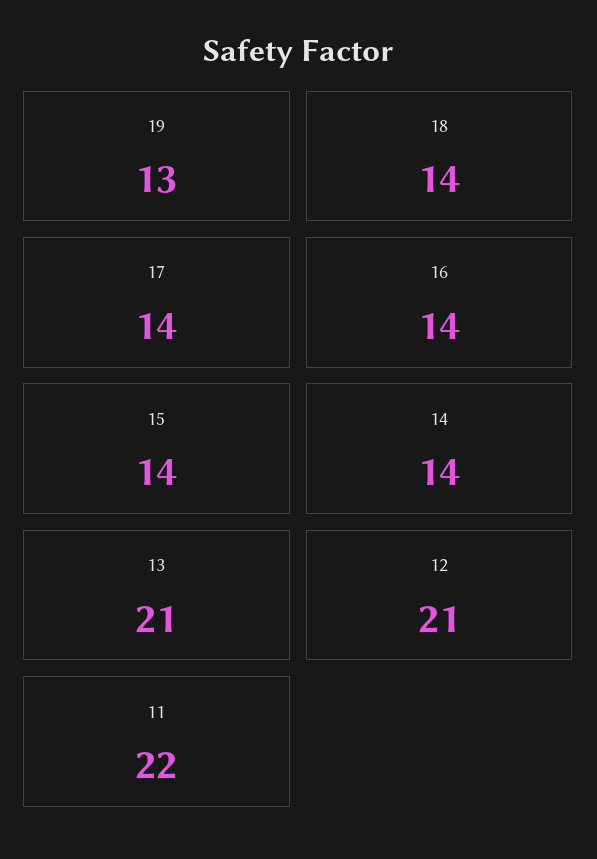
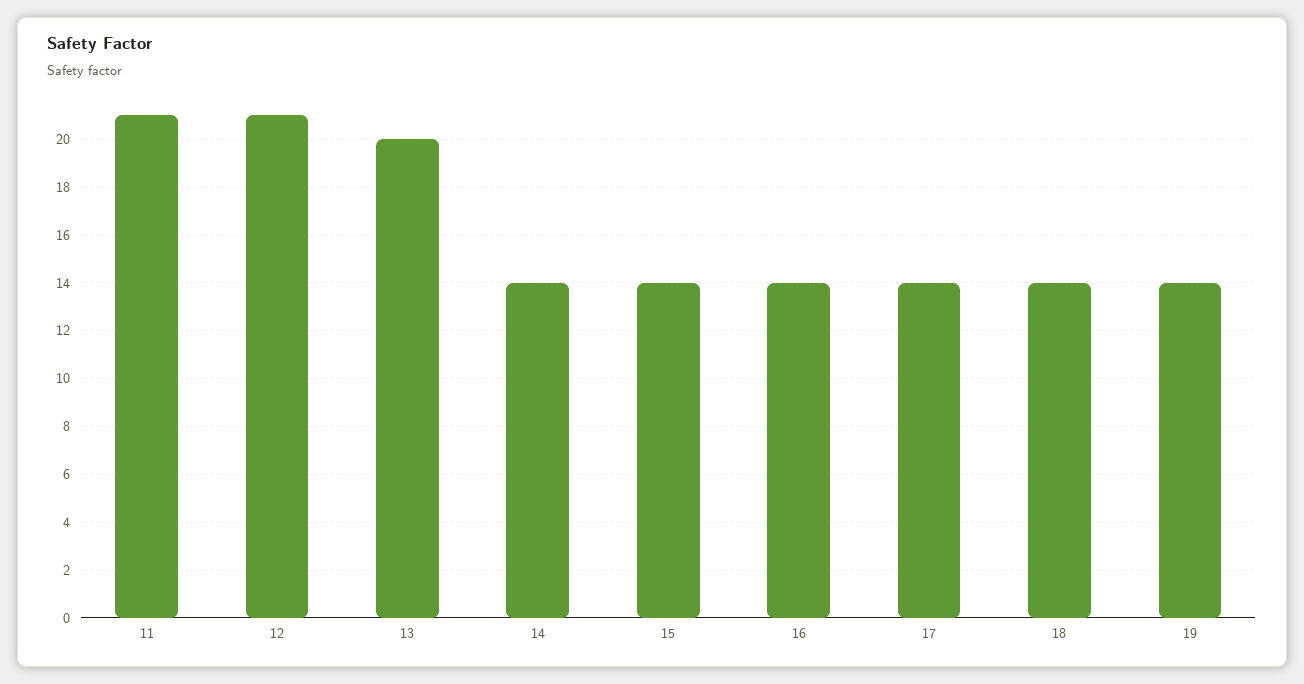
  {
-   "19": 13,
+   "19": 14,
    "18": 14,
    "17": 14,
    "16": 14,
    "15": 14,
    "14": 14,
-   "13": 21,
+   "13": 20,
    "12": 21,
-   "11": 22
+   "11": 21
  }

